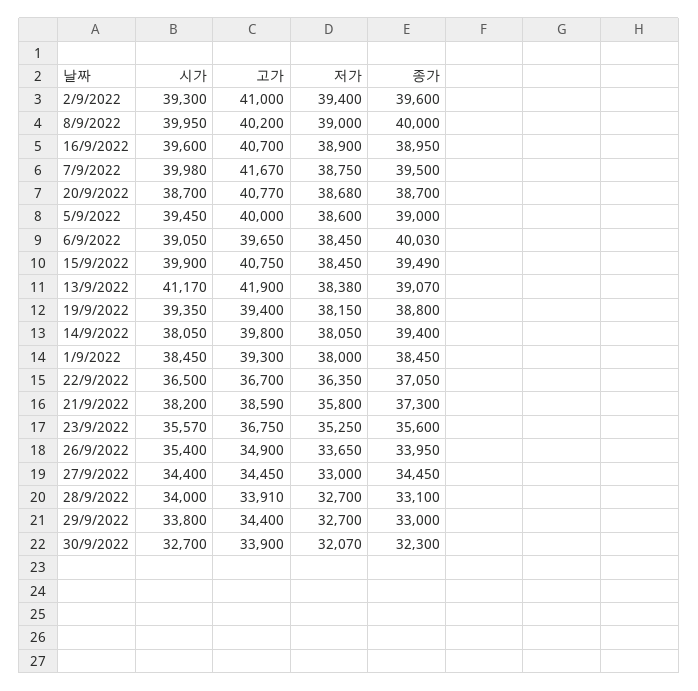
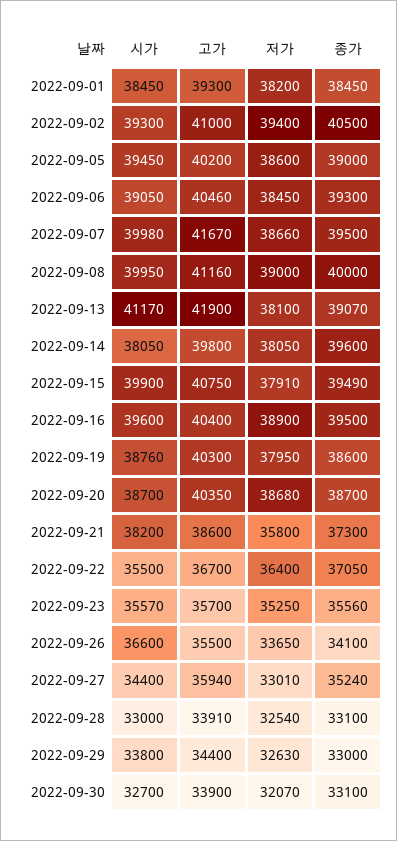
  {
    "시가": {
      "2/9/2022": 39300,
      "8/9/2022": 39950,
      "16/9/2022": 39600,
      "7/9/2022": 39980,
      "20/9/2022": 38700,
      "5/9/2022": 39450,
      "6/9/2022": 39050,
      "15/9/2022": 39900,
      "13/9/2022": 41170,
-     "19/9/2022": 39350,
+     "19/9/2022": 38760,
      "14/9/2022": 38050,
      "1/9/2022": 38450,
-     "22/9/2022": 36500,
+     "22/9/2022": 35500,
      "21/9/2022": 38200,
      "23/9/2022": 35570,
-     "26/9/2022": 35400,
+     "26/9/2022": 36600,
      "27/9/2022": 34400,
-     "28/9/2022": 34000,
+     "28/9/2022": 33000,
      "29/9/2022": 33800,
      "30/9/2022": 32700
    },
    "고가": {
      "2/9/2022": 41000,
-     "8/9/2022": 40200,
+     "8/9/2022": 41160,
-     "16/9/2022": 40700,
+     "16/9/2022": 40400,
      "7/9/2022": 41670,
-     "20/9/2022": 40770,
+     "20/9/2022": 40350,
-     "5/9/2022": 40000,
+     "5/9/2022": 40200,
-     "6/9/2022": 39650,
+     "6/9/2022": 40460,
      "15/9/2022": 40750,
      "13/9/2022": 41900,
-     "19/9/2022": 39400,
+     "19/9/2022": 40300,
      "14/9/2022": 39800,
      "1/9/2022": 39300,
      "22/9/2022": 36700,
-     "21/9/2022": 38590,
+     "21/9/2022": 38600,
-     "23/9/2022": 36750,
+     "23/9/2022": 35700,
-     "26/9/2022": 34900,
+     "26/9/2022": 35500,
-     "27/9/2022": 34450,
+     "27/9/2022": 35940,
      "28/9/2022": 33910,
      "29/9/2022": 34400,
      "30/9/2022": 33900
    },
    "저가": {
      "2/9/2022": 39400,
      "8/9/2022": 39000,
      "16/9/2022": 38900,
-     "7/9/2022": 38750,
+     "7/9/2022": 38660,
      "20/9/2022": 38680,
      "5/9/2022": 38600,
      "6/9/2022": 38450,
-     "15/9/2022": 38450,
+     "15/9/2022": 37910,
-     "13/9/2022": 38380,
+     "13/9/2022": 38100,
-     "19/9/2022": 38150,
+     "19/9/2022": 37950,
      "14/9/2022": 38050,
-     "1/9/2022": 38000,
+     "1/9/2022": 38200,
-     "22/9/2022": 36350,
+     "22/9/2022": 36400,
      "21/9/2022": 35800,
      "23/9/2022": 35250,
      "26/9/2022": 33650,
-     "27/9/2022": 33000,
+     "27/9/2022": 33010,
-     "28/9/2022": 32700,
+     "28/9/2022": 32540,
-     "29/9/2022": 32700,
+     "29/9/2022": 32630,
      "30/9/2022": 32070
    },
    "종가": {
-     "2/9/2022": 39600,
+     "2/9/2022": 40500,
      "8/9/2022": 40000,
-     "16/9/2022": 38950,
+     "16/9/2022": 39500,
      "7/9/2022": 39500,
      "20/9/2022": 38700,
      "5/9/2022": 39000,
-     "6/9/2022": 40030,
+     "6/9/2022": 39300,
      "15/9/2022": 39490,
      "13/9/2022": 39070,
-     "19/9/2022": 38800,
+     "19/9/2022": 38600,
-     "14/9/2022": 39400,
+     "14/9/2022": 39600,
      "1/9/2022": 38450,
      "22/9/2022": 37050,
      "21/9/2022": 37300,
-     "23/9/2022": 35600,
+     "23/9/2022": 35560,
-     "26/9/2022": 33950,
+     "26/9/2022": 34100,
-     "27/9/2022": 34450,
+     "27/9/2022": 35240,
      "28/9/2022": 33100,
      "29/9/2022": 33000,
-     "30/9/2022": 32300
+     "30/9/2022": 33100
    }
  }

